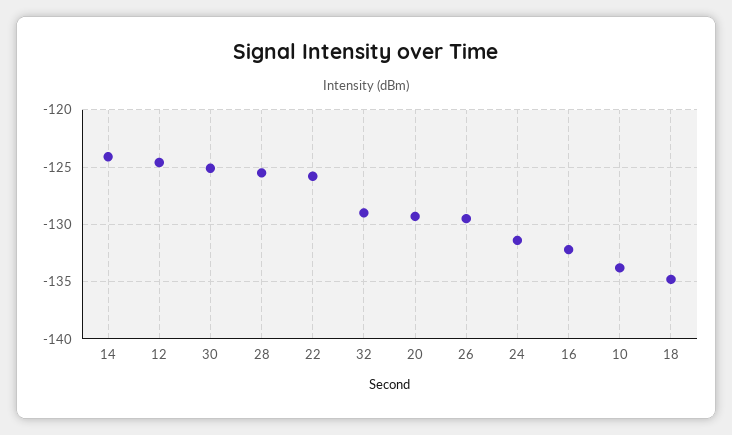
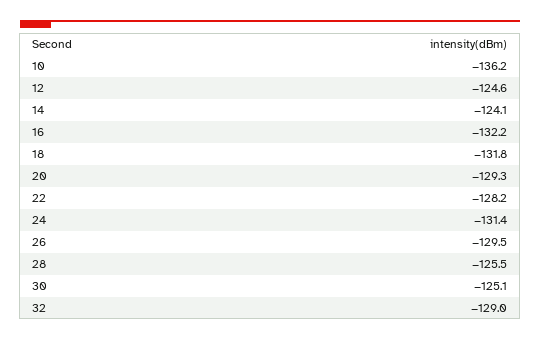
  {
    "14": -124.1,
    "12": -124.6,
    "30": -125.1,
    "28": -125.5,
-   "22": -126,
+   "22": -128.2,
    "32": -129,
    "20": -129.3,
    "26": -129.5,
    "24": -131.4,
    "16": -132.2,
-   "10": -134,
+   "10": -136.2,
-   "18": -135
+   "18": -131.8
  }

